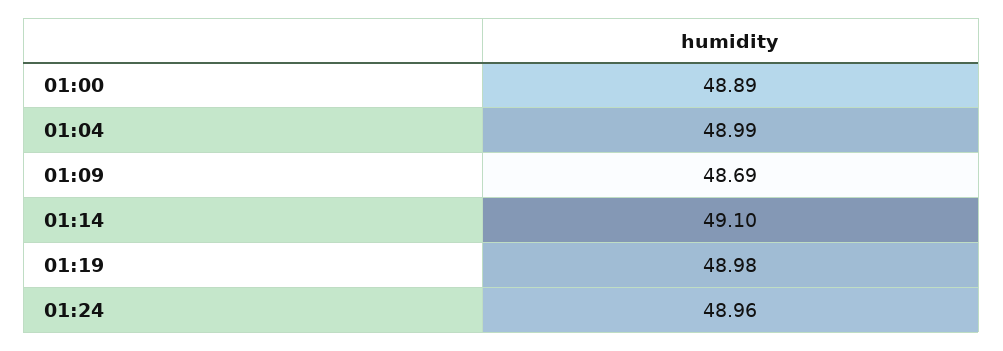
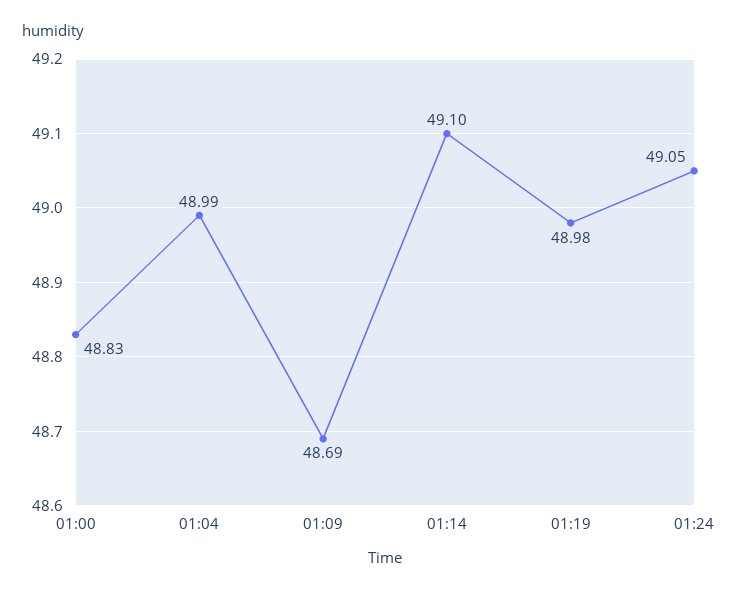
  {
-   "01:00": 48.89,
+   "01:00": 48.83,
    "01:04": 48.99,
    "01:09": 48.69,
    "01:14": 49.1,
    "01:19": 48.98,
-   "01:24": 48.96
+   "01:24": 49.05
  }

